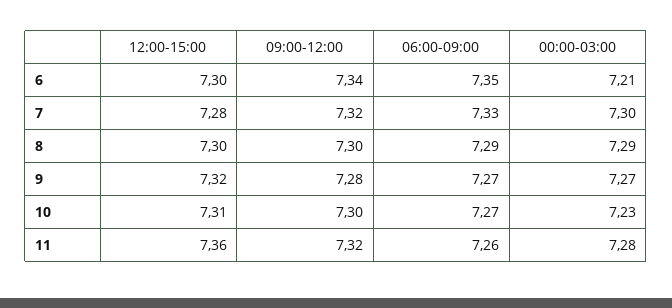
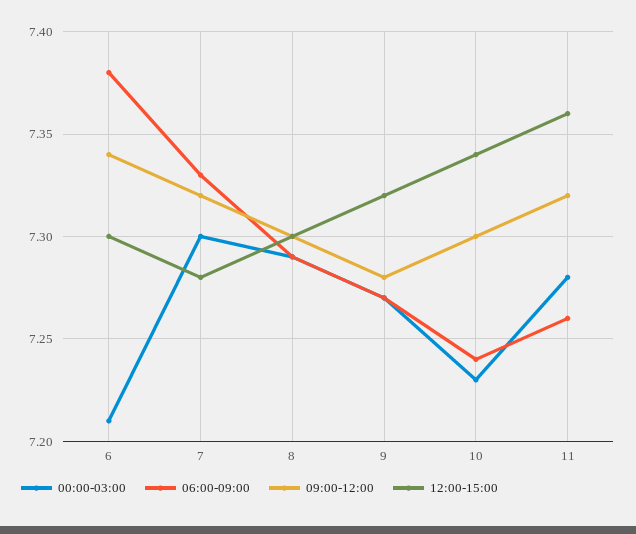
  {
    "12:00-15:00": {
      "6": 7.3,
      "7": 7.28,
      "8": 7.3,
      "9": 7.32,
-     "10": 7.31,
+     "10": 7.34,
      "11": 7.36
    },
    "09:00-12:00": {
      "6": 7.34,
      "7": 7.32,
      "8": 7.3,
      "9": 7.28,
      "10": 7.3,
      "11": 7.32
    },
    "06:00-09:00": {
-     "6": 7.35,
+     "6": 7.38,
      "7": 7.33,
      "8": 7.29,
      "9": 7.27,
-     "10": 7.27,
+     "10": 7.24,
      "11": 7.26
    },
    "00:00-03:00": {
      "6": 7.21,
      "7": 7.3,
      "8": 7.29,
      "9": 7.27,
      "10": 7.23,
      "11": 7.28
    }
  }

